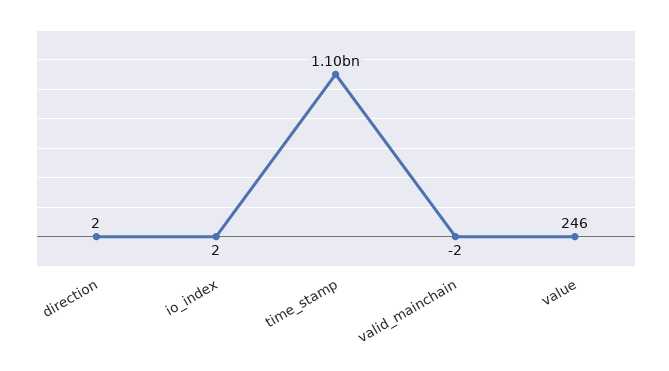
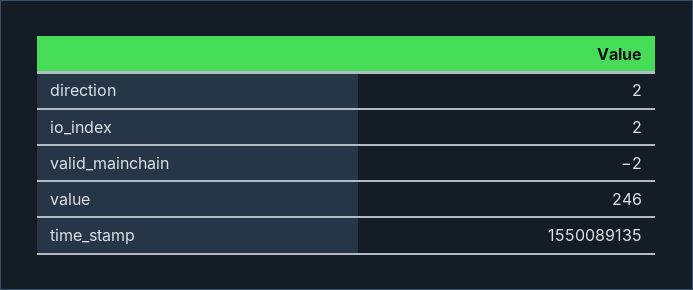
  {
    "direction": 2,
    "io_index": 2,
-   "time_stamp": 1100000000,
+   "time_stamp": 1550089135,
    "valid_mainchain": -2,
    "value": 246
  }

